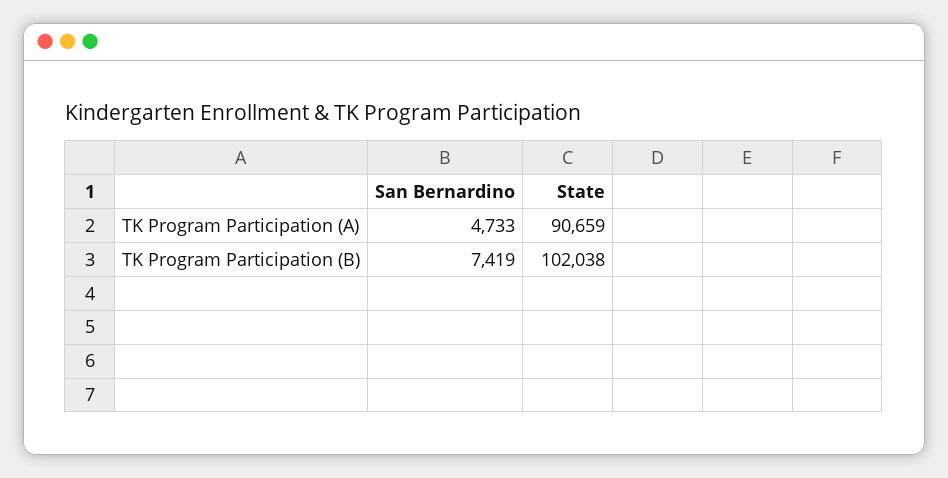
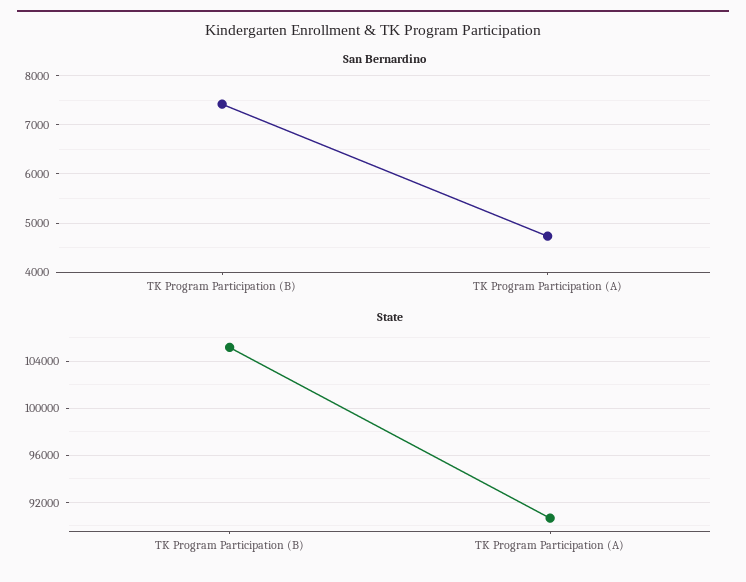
  {
    "San Bernardino": {
      "TK Program Participation (A)": 4733,
      "TK Program Participation (B)": 7419
    },
    "State": {
      "TK Program Participation (A)": 90659,
-     "TK Program Participation (B)": 102038
+     "TK Program Participation (B)": 105000
    }
  }

